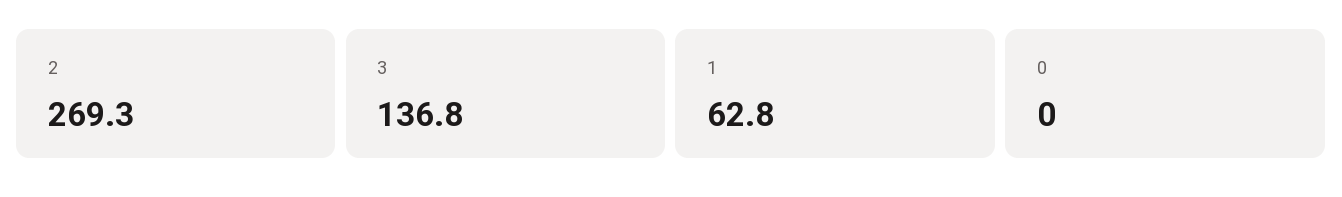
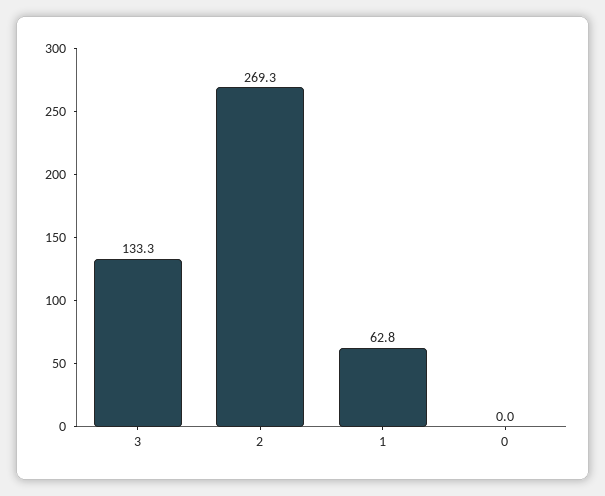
  {
    "2": 269.3,
-   "3": 136.8,
+   "3": 133.3,
    "1": 62.8,
    "0": 0
  }

